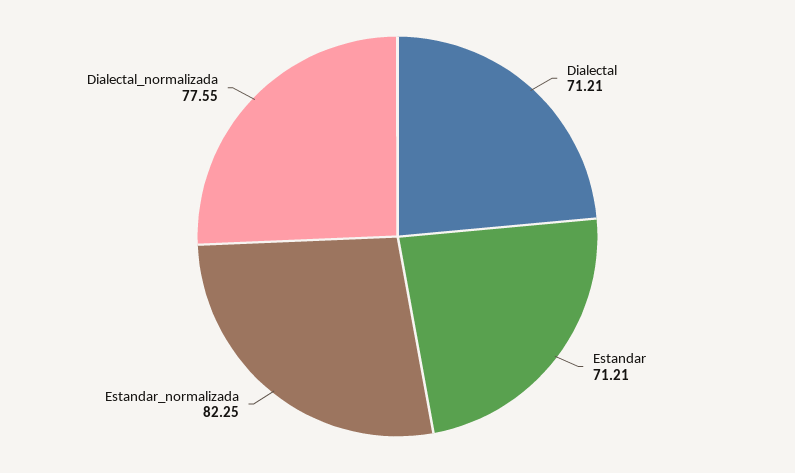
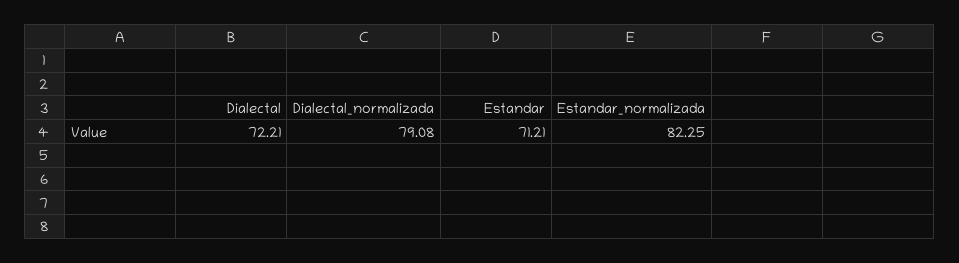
  {
-   "Dialectal": 71.21,
+   "Dialectal": 72.21,
    "Estandar": 71.21,
    "Estandar_normalizada": 82.25,
-   "Dialectal_normalizada": 77.55
+   "Dialectal_normalizada": 79.08
  }

